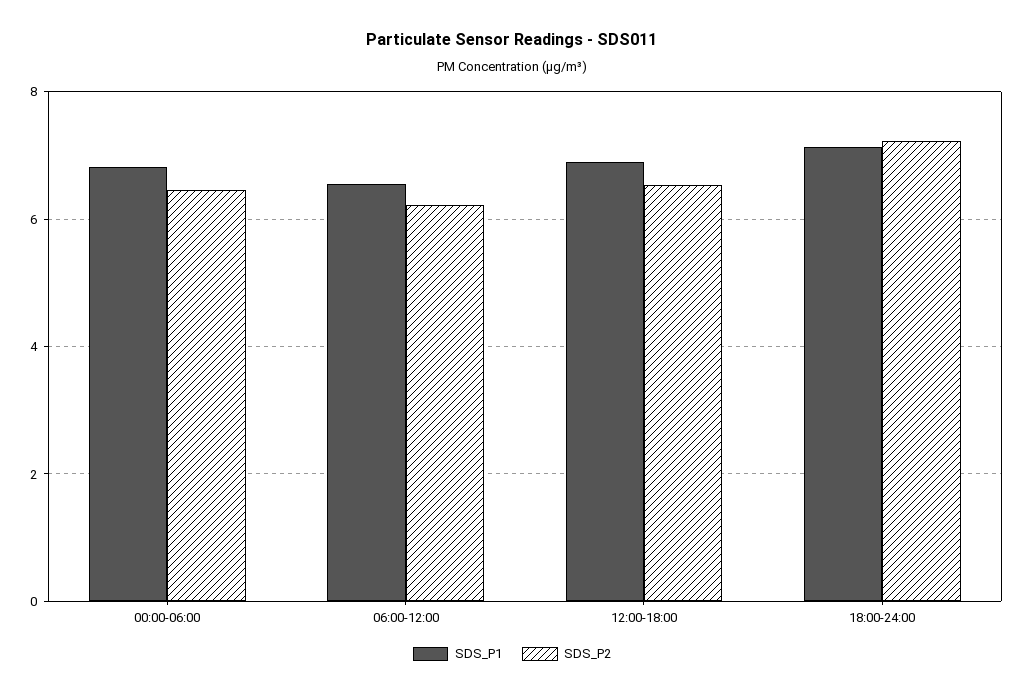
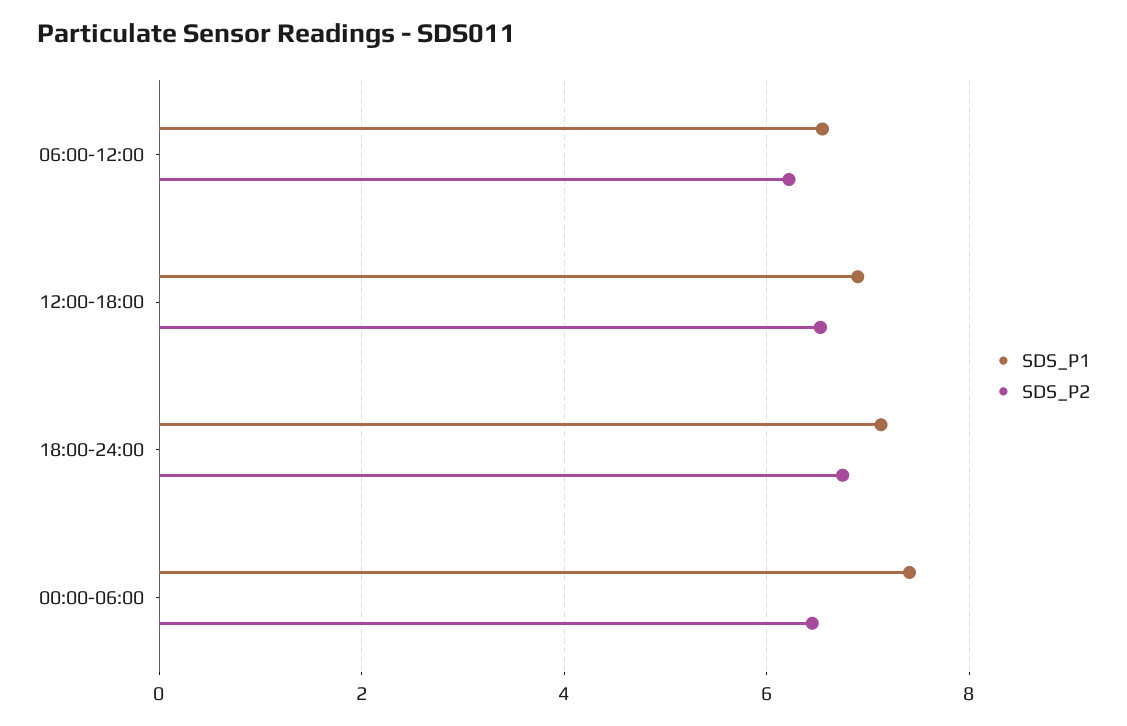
  {
    "SDS_P1": {
-     "00:00-06:00": 6.8,
+     "00:00-06:00": 7.4,
      "06:00-12:00": 6.6,
      "12:00-18:00": 7,
      "18:00-24:00": 7.2
    },
    "SDS_P2": {
      "00:00-06:00": 6.4,
      "06:00-12:00": 6.2,
      "12:00-18:00": 6.6,
-     "18:00-24:00": 7.2
+     "18:00-24:00": 6.8
    }
  }

